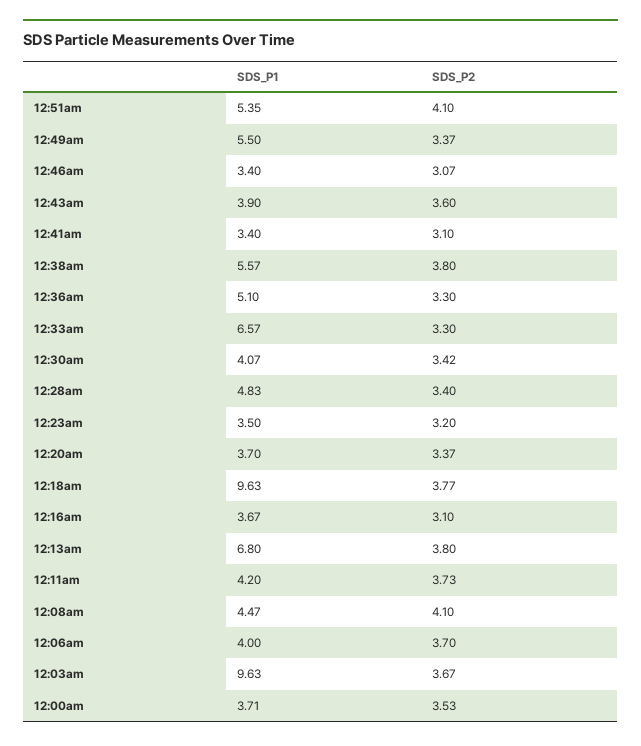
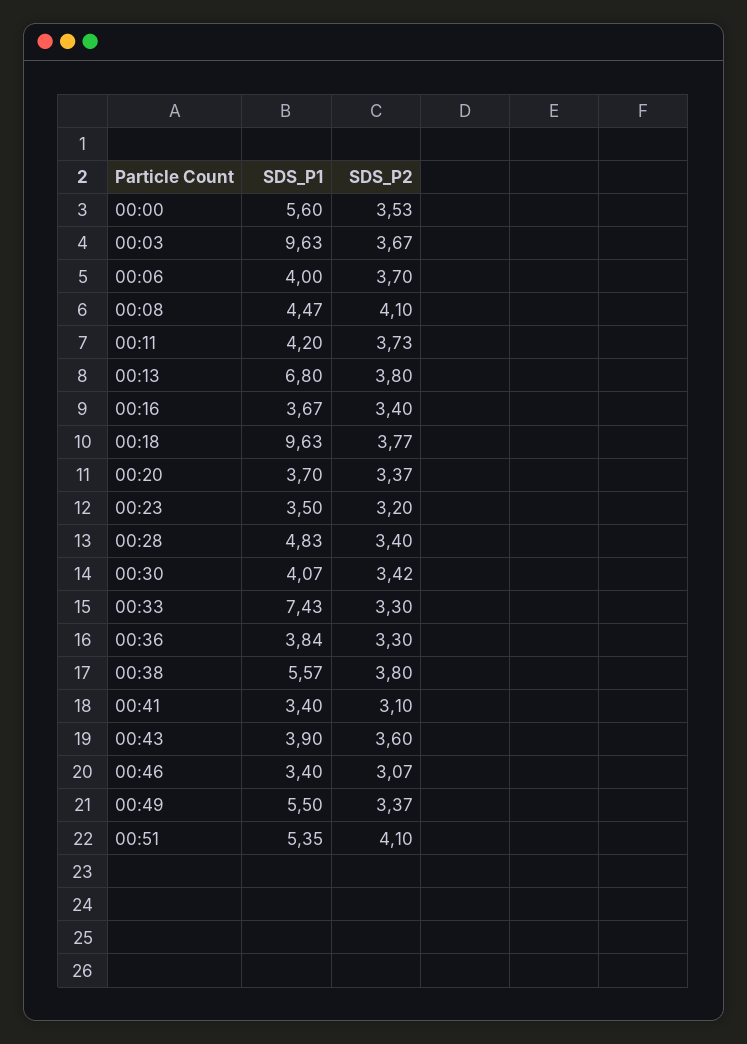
  {
    "SDS_P1": {
      "12:51am": 5.35,
      "12:49am": 5.5,
      "12:46am": 3.4,
      "12:43am": 3.9,
      "12:41am": 3.4,
      "12:38am": 5.57,
-     "12:36am": 5.1,
+     "12:36am": 3.84,
-     "12:33am": 6.57,
+     "12:33am": 7.43,
      "12:30am": 4.07,
      "12:28am": 4.83,
      "12:23am": 3.5,
      "12:20am": 3.7,
      "12:18am": 9.63,
      "12:16am": 3.67,
      "12:13am": 6.8,
      "12:11am": 4.2,
      "12:08am": 4.47,
      "12:06am": 4,
      "12:03am": 9.63,
-     "12:00am": 3.71
+     "12:00am": 5.6
    },
    "SDS_P2": {
      "12:51am": 4.1,
      "12:49am": 3.37,
      "12:46am": 3.07,
      "12:43am": 3.6,
      "12:41am": 3.1,
      "12:38am": 3.8,
      "12:36am": 3.3,
      "12:33am": 3.3,
      "12:30am": 3.42,
      "12:28am": 3.4,
      "12:23am": 3.2,
      "12:20am": 3.37,
      "12:18am": 3.77,
-     "12:16am": 3.1,
+     "12:16am": 3.4,
      "12:13am": 3.8,
      "12:11am": 3.73,
      "12:08am": 4.1,
      "12:06am": 3.7,
      "12:03am": 3.67,
      "12:00am": 3.53
    }
  }

